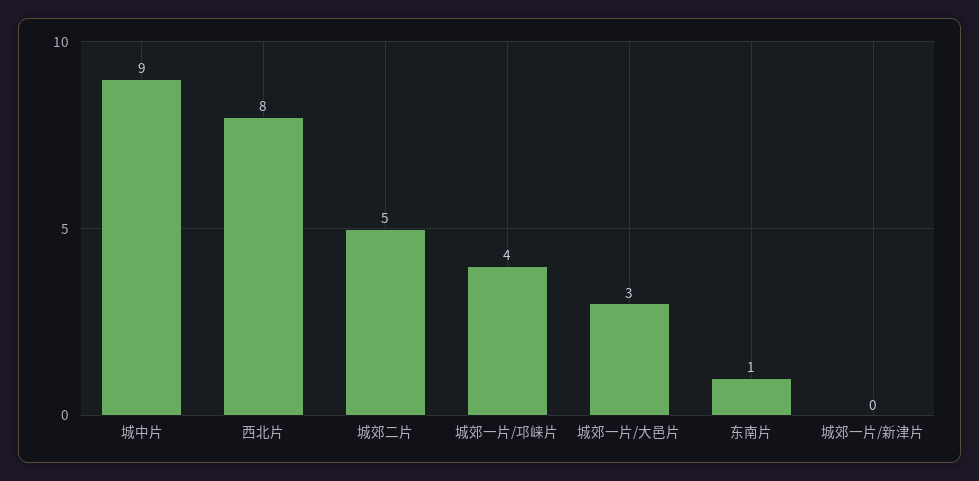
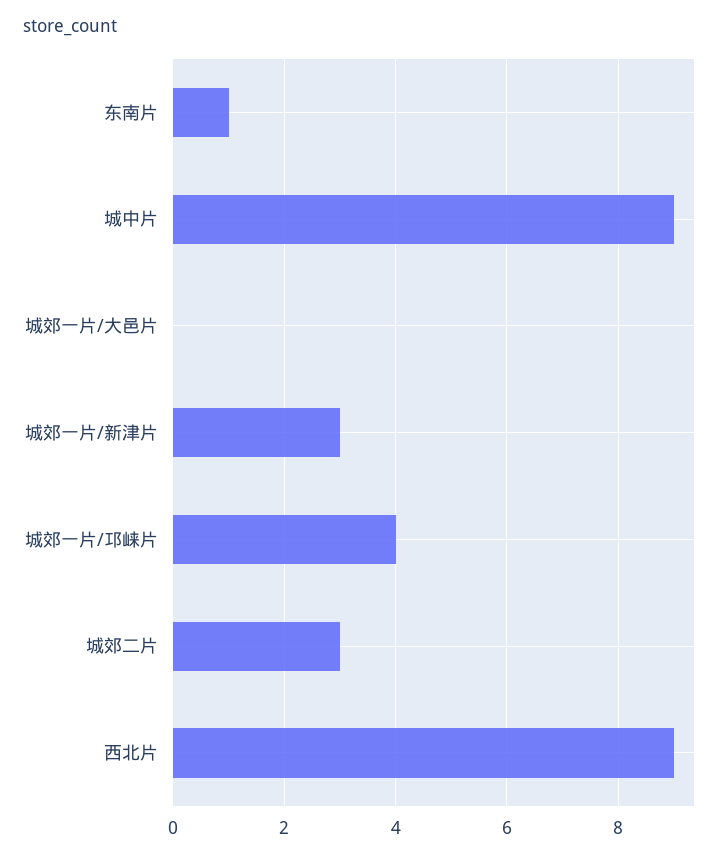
  {
    "城中片": 9,
-   "西北片": 8,
+   "西北片": 9,
-   "城郊二片": 5,
+   "城郊二片": 3,
    "城郊一片/邛崃片": 4,
-   "城郊一片/大邑片": 3,
+   "城郊一片/大邑片": 0,
    "东南片": 1,
-   "城郊一片/新津片": 0
+   "城郊一片/新津片": 3
  }

